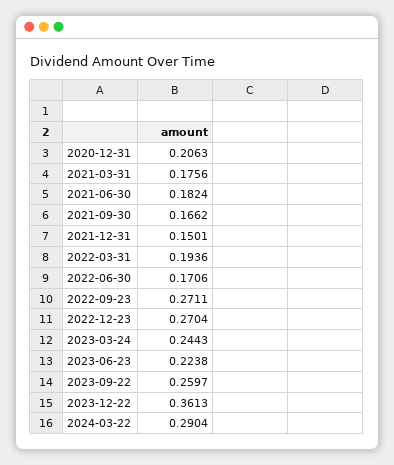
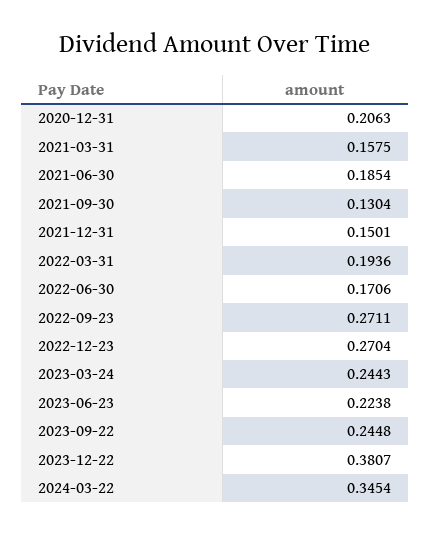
  {
    "2020-12-31": 0.2063,
-   "2021-03-31": 0.1756,
+   "2021-03-31": 0.1575,
-   "2021-06-30": 0.1824,
+   "2021-06-30": 0.1854,
-   "2021-09-30": 0.1662,
+   "2021-09-30": 0.1304,
    "2021-12-31": 0.1501,
    "2022-03-31": 0.1936,
    "2022-06-30": 0.1706,
    "2022-09-23": 0.2711,
    "2022-12-23": 0.2704,
    "2023-03-24": 0.2443,
    "2023-06-23": 0.2238,
-   "2023-09-22": 0.2597,
+   "2023-09-22": 0.2448,
-   "2023-12-22": 0.3613,
+   "2023-12-22": 0.3807,
-   "2024-03-22": 0.2904
+   "2024-03-22": 0.3454
  }

